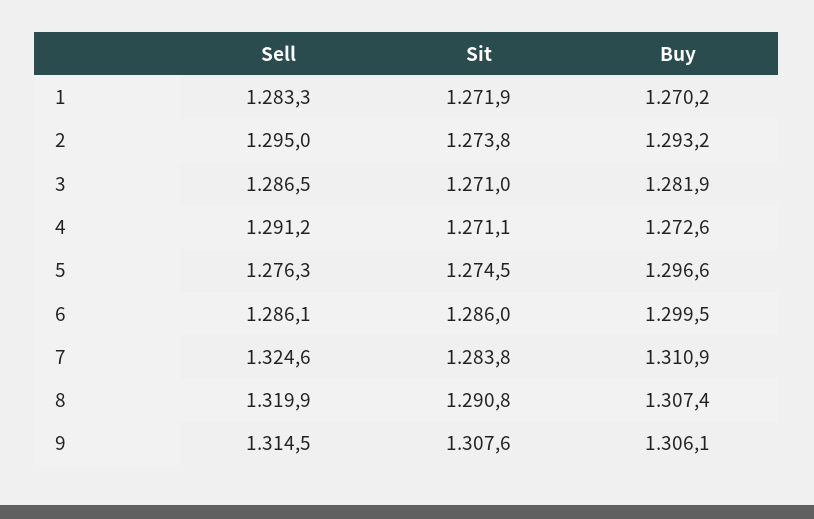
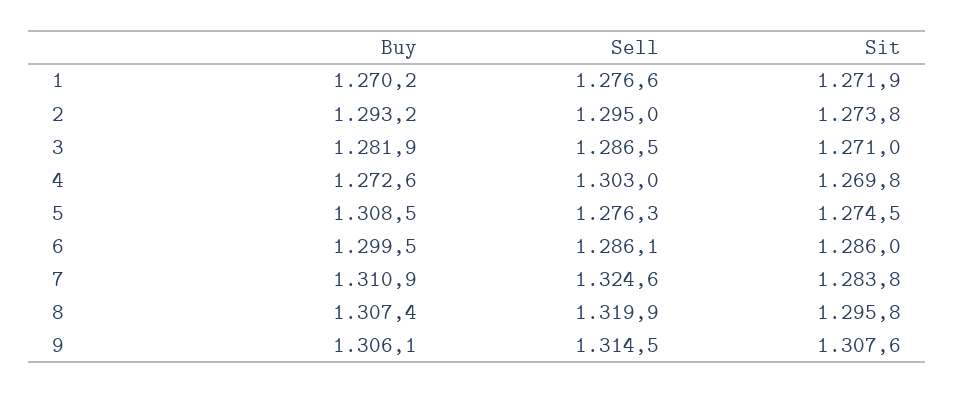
  {
    "Sell": {
-     "1": 1283.3,
+     "1": 1276.6,
      "2": 1295,
      "3": 1286.5,
-     "4": 1291.2,
+     "4": 1303,
      "5": 1276.3,
      "6": 1286.1,
      "7": 1324.6,
      "8": 1319.9,
      "9": 1314.5
    },
    "Sit": {
      "1": 1271.9,
      "2": 1273.8,
      "3": 1271,
-     "4": 1271.1,
+     "4": 1269.8,
      "5": 1274.5,
      "6": 1286,
      "7": 1283.8,
-     "8": 1290.8,
+     "8": 1295.8,
      "9": 1307.6
    },
    "Buy": {
      "1": 1270.2,
      "2": 1293.2,
      "3": 1281.9,
      "4": 1272.6,
-     "5": 1296.6,
+     "5": 1308.5,
      "6": 1299.5,
      "7": 1310.9,
      "8": 1307.4,
      "9": 1306.1
    }
  }

